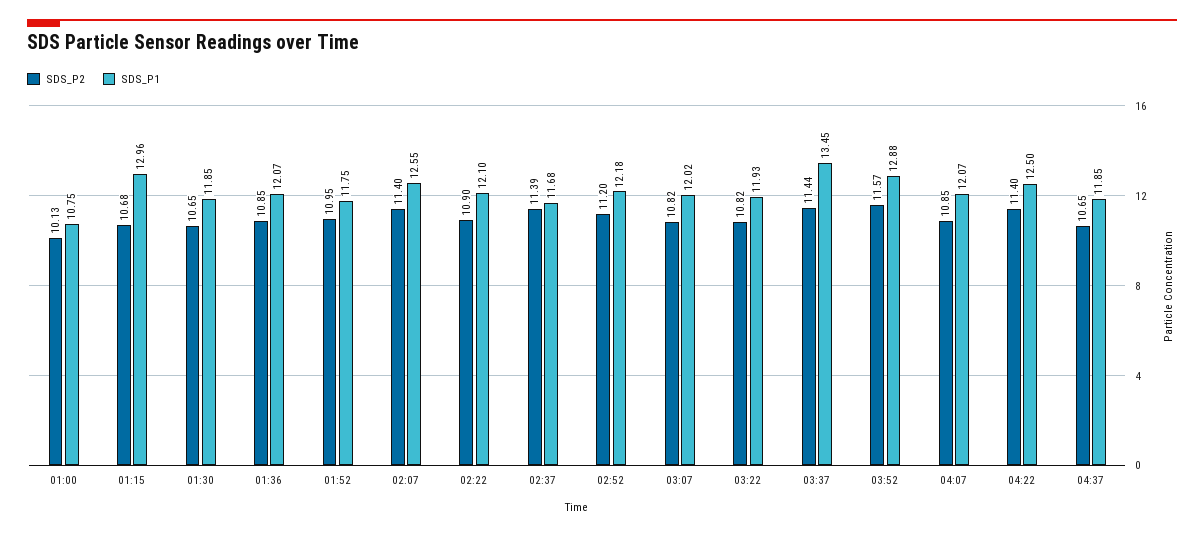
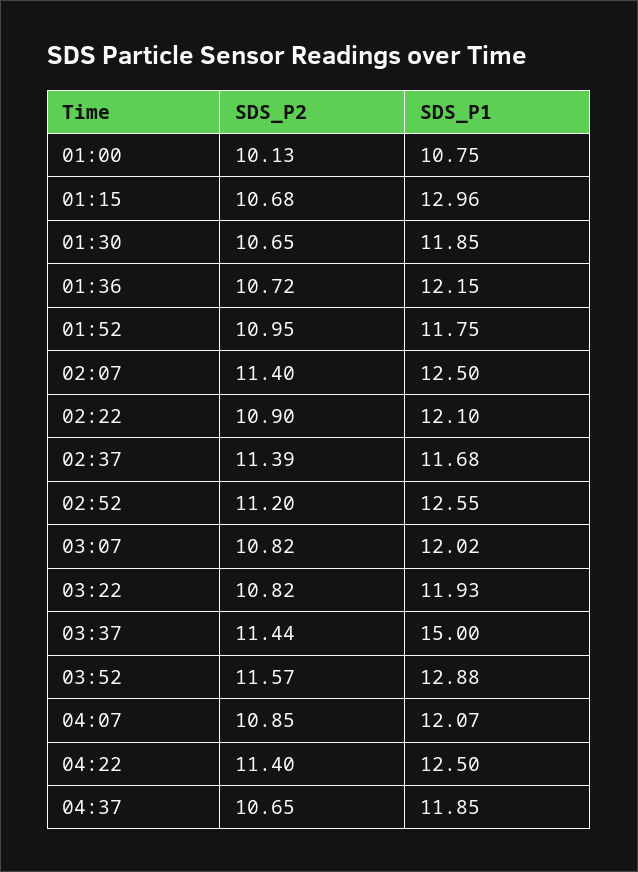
  {
    "SDS_P2": {
      "01:00": 10.13,
      "01:15": 10.68,
      "01:30": 10.65,
-     "01:36": 10.85,
+     "01:36": 10.72,
      "01:52": 10.95,
      "02:07": 11.4,
      "02:22": 10.9,
      "02:37": 11.39,
      "02:52": 11.2,
      "03:07": 10.82,
      "03:22": 10.82,
      "03:37": 11.44,
      "03:52": 11.57,
      "04:07": 10.85,
      "04:22": 11.4,
      "04:37": 10.65
    },
    "SDS_P1": {
      "01:00": 10.75,
      "01:15": 12.96,
      "01:30": 11.85,
-     "01:36": 12.07,
+     "01:36": 12.15,
      "01:52": 11.75,
-     "02:07": 12.55,
+     "02:07": 12.5,
      "02:22": 12.1,
      "02:37": 11.68,
-     "02:52": 12.18,
+     "02:52": 12.55,
      "03:07": 12.02,
      "03:22": 11.93,
-     "03:37": 13.45,
+     "03:37": 15,
      "03:52": 12.88,
      "04:07": 12.07,
      "04:22": 12.5,
      "04:37": 11.85
    }
  }

